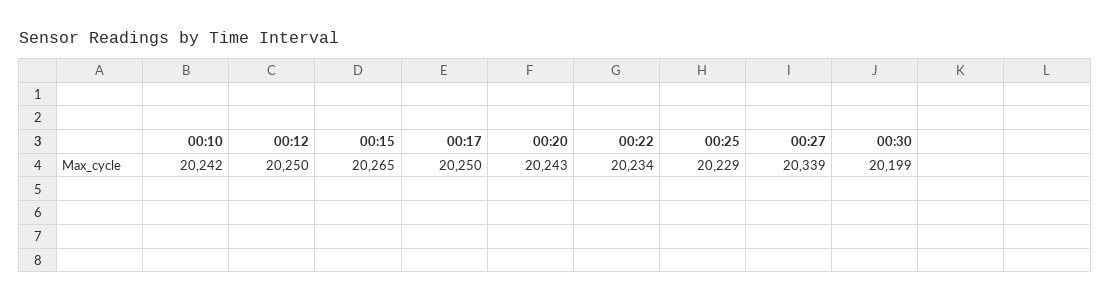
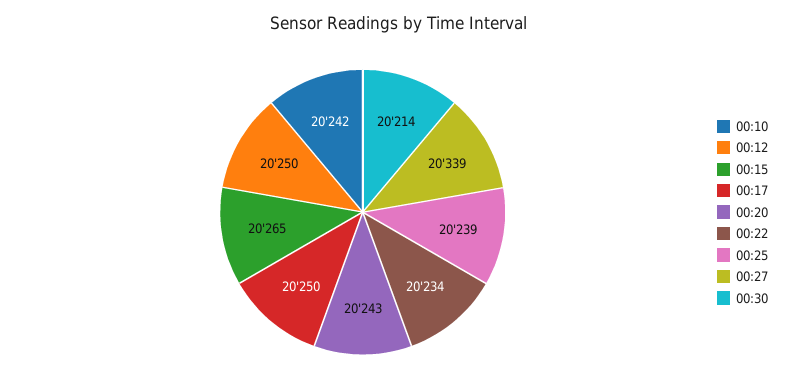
  {
    "00:10": 20242,
    "00:12": 20250,
    "00:15": 20265,
    "00:17": 20250,
    "00:20": 20243,
    "00:22": 20234,
-   "00:25": 20229,
+   "00:25": 20239,
    "00:27": 20339,
-   "00:30": 20199
+   "00:30": 20214
  }

